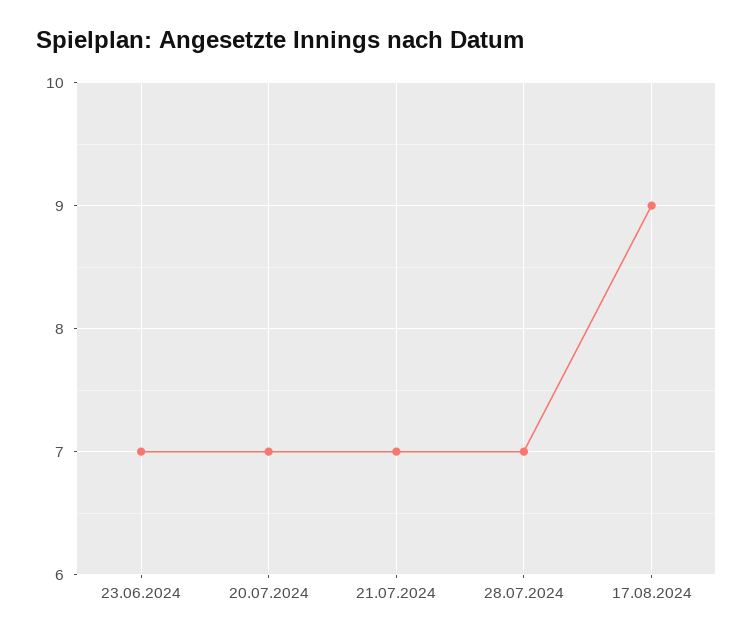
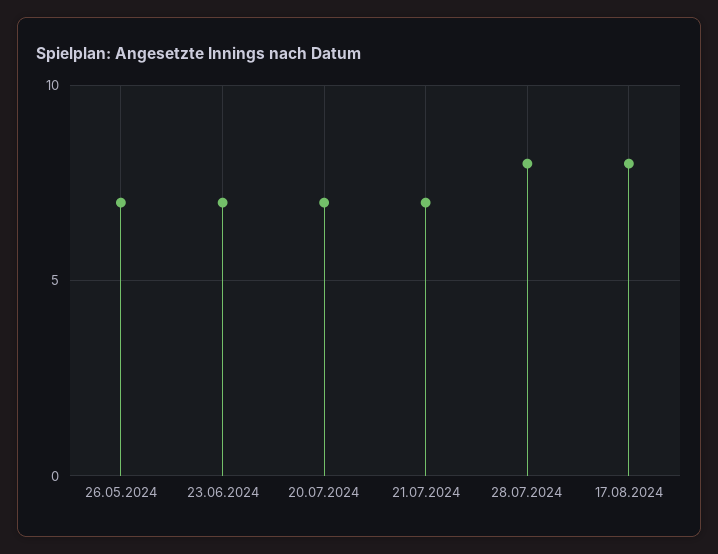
  {
    "23.06.2024": 7,
    "20.07.2024": 7,
    "21.07.2024": 7,
-   "28.07.2024": 7,
+   "28.07.2024": 8,
-   "17.08.2024": 9
+   "17.08.2024": 8,
+   "26.05.2024": 7
  }

